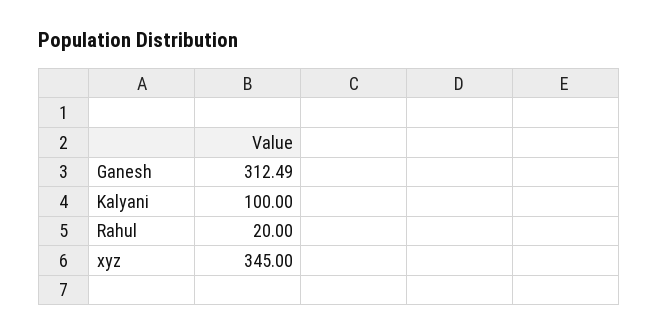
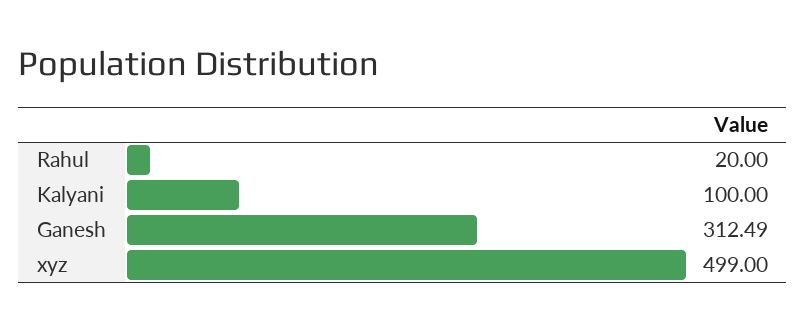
  {
    "Ganesh": 312.49,
    "Kalyani": 100,
    "Rahul": 20,
-   "xyz": 345
+   "xyz": 499
  }

